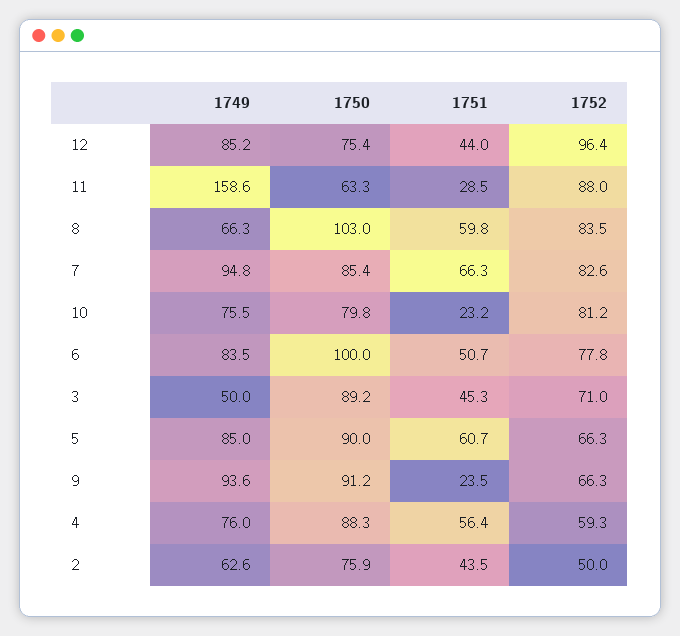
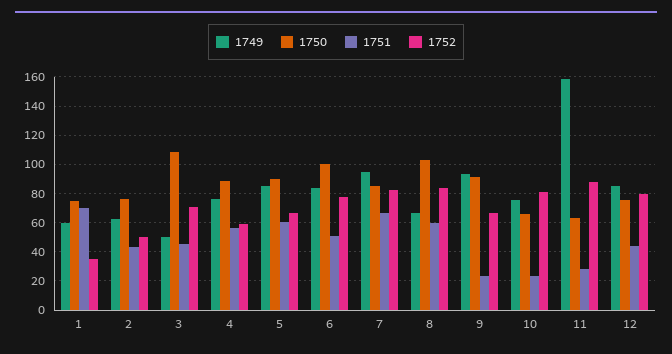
  {
    "1749": {
      "12": 85.2,
      "11": 158.6,
      "8": 66.3,
      "7": 94.8,
      "10": 75.5,
      "6": 83.5,
      "3": 50,
      "5": 85,
      "9": 93.6,
      "4": 76,
-     "2": 62.6
+     "2": 62.6,
+     "1": 60
    },
    "1750": {
      "12": 75.4,
      "11": 63.3,
      "8": 103,
      "7": 85.4,
-     "10": 79.8,
+     "10": 65,
      "6": 100,
-     "3": 89.2,
+     "3": 110,
      "5": 90,
      "9": 91.2,
      "4": 88.3,
-     "2": 75.9
+     "2": 75.9,
+     "1": 75
    },
    "1751": {
      "12": 44,
      "11": 28.5,
      "8": 59.8,
      "7": 66.3,
      "10": 23.2,
      "6": 50.7,
      "3": 45.3,
      "5": 60.7,
      "9": 23.5,
      "4": 56.4,
-     "2": 43.5
+     "2": 43.5,
+     "1": 70
    },
    "1752": {
-     "12": 96.4,
+     "12": 80,
      "11": 88,
      "8": 83.5,
      "7": 82.6,
      "10": 81.2,
      "6": 77.8,
      "3": 71,
      "5": 66.3,
      "9": 66.3,
      "4": 59.3,
-     "2": 50
+     "2": 50,
+     "1": 35
    }
  }

